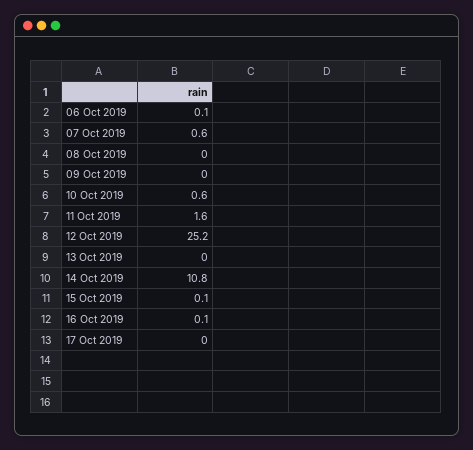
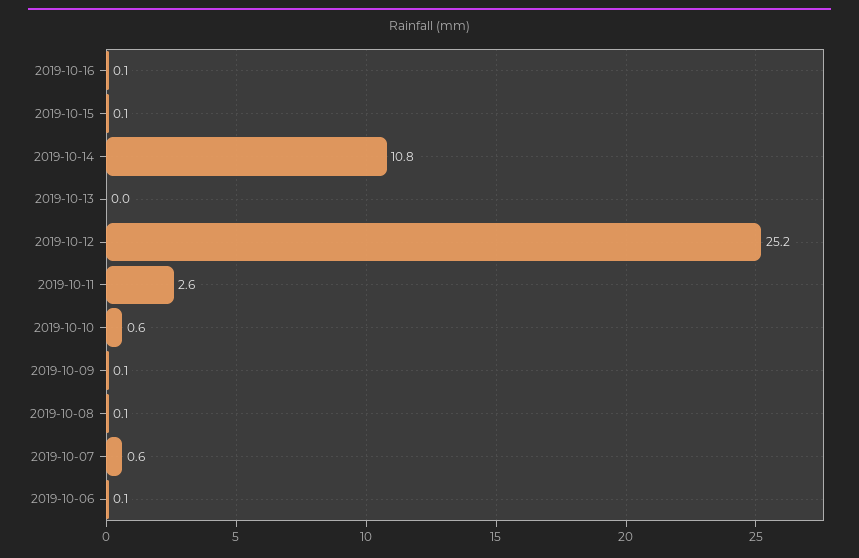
  {
    "06 Oct 2019": 0.1,
    "07 Oct 2019": 0.6,
-   "08 Oct 2019": 0,
+   "08 Oct 2019": 0.1,
-   "09 Oct 2019": 0,
+   "09 Oct 2019": 0.1,
    "10 Oct 2019": 0.6,
-   "11 Oct 2019": 1.6,
+   "11 Oct 2019": 2.6,
    "12 Oct 2019": 25.2,
    "13 Oct 2019": 0,
    "14 Oct 2019": 10.8,
    "15 Oct 2019": 0.1,
-   "16 Oct 2019": 0.1,
+   "16 Oct 2019": 0.1
-   "17 Oct 2019": 0
  }

